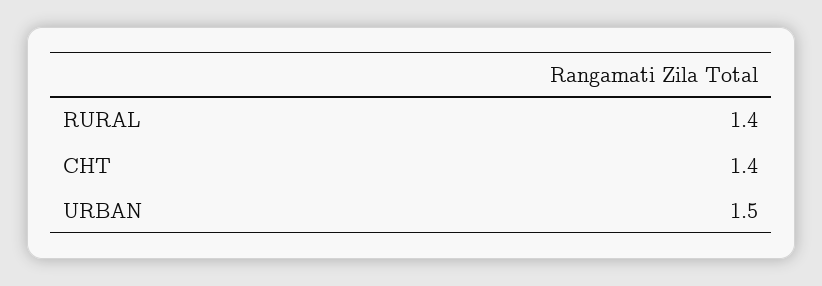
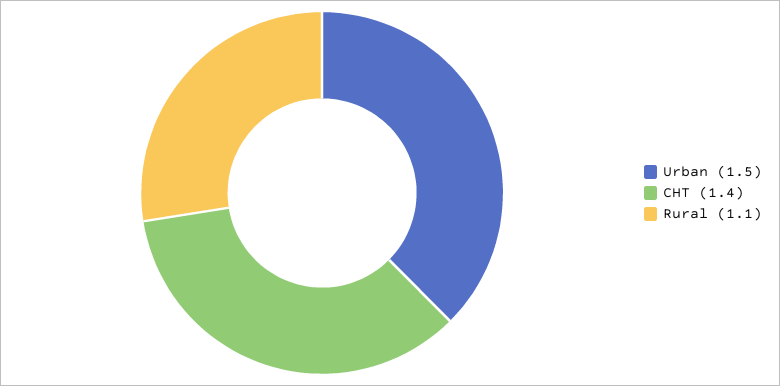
  {
-   "RURAL": 1.4,
+   "RURAL": 1.1,
    "CHT": 1.4,
    "URBAN": 1.5
  }

